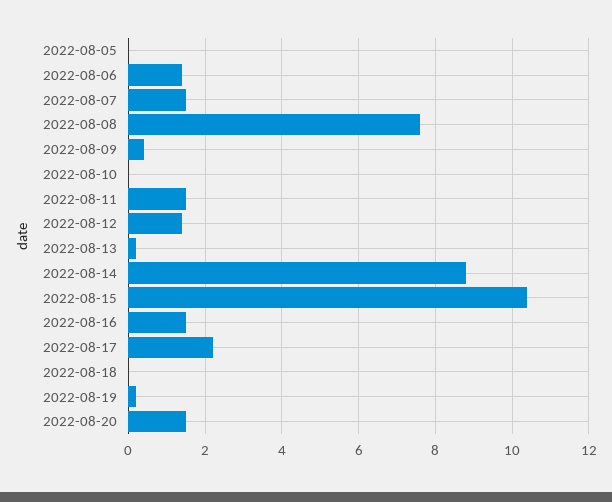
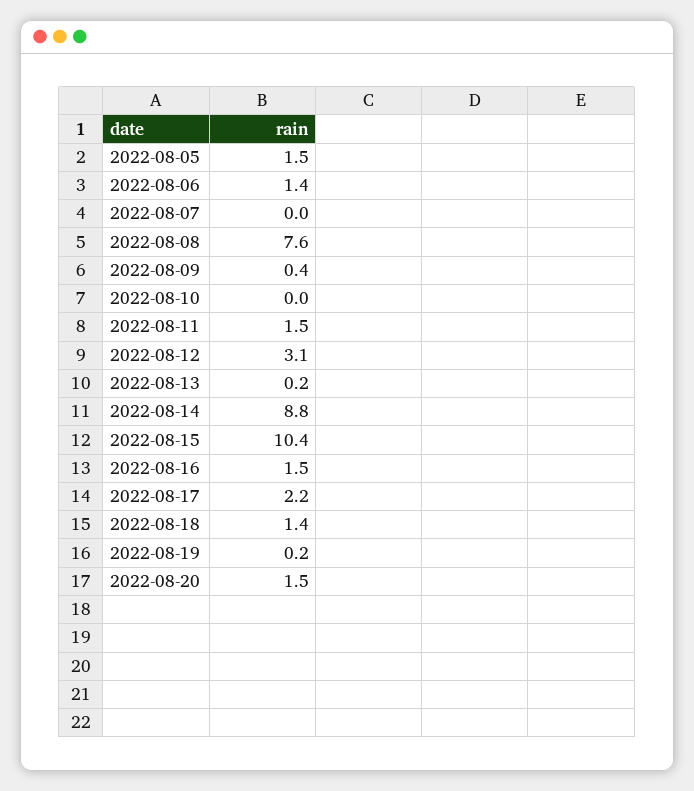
  {
-   "2022-08-05": 0,
+   "2022-08-05": 1.5,
    "2022-08-06": 1.4,
-   "2022-08-07": 1.5,
+   "2022-08-07": 0,
    "2022-08-08": 7.6,
    "2022-08-09": 0.4,
    "2022-08-10": 0,
    "2022-08-11": 1.5,
-   "2022-08-12": 1.5,
+   "2022-08-12": 3.1,
    "2022-08-13": 0.2,
    "2022-08-14": 8.8,
    "2022-08-15": 10.4,
    "2022-08-16": 1.5,
    "2022-08-17": 2.2,
-   "2022-08-18": 0,
+   "2022-08-18": 1.4,
    "2022-08-19": 0.2,
    "2022-08-20": 1.5
  }

